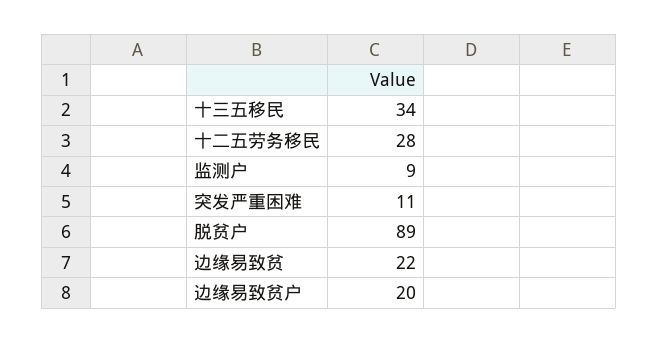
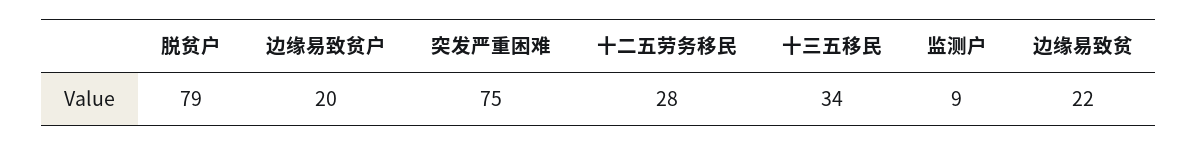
  {
    "十三五移民": 34,
    "十二五劳务移民": 28,
    "监测户": 9,
-   "突发严重困难": 11,
+   "突发严重困难": 75,
-   "脱贫户": 89,
+   "脱贫户": 79,
    "边缘易致贫": 22,
    "边缘易致贫户": 20
  }

